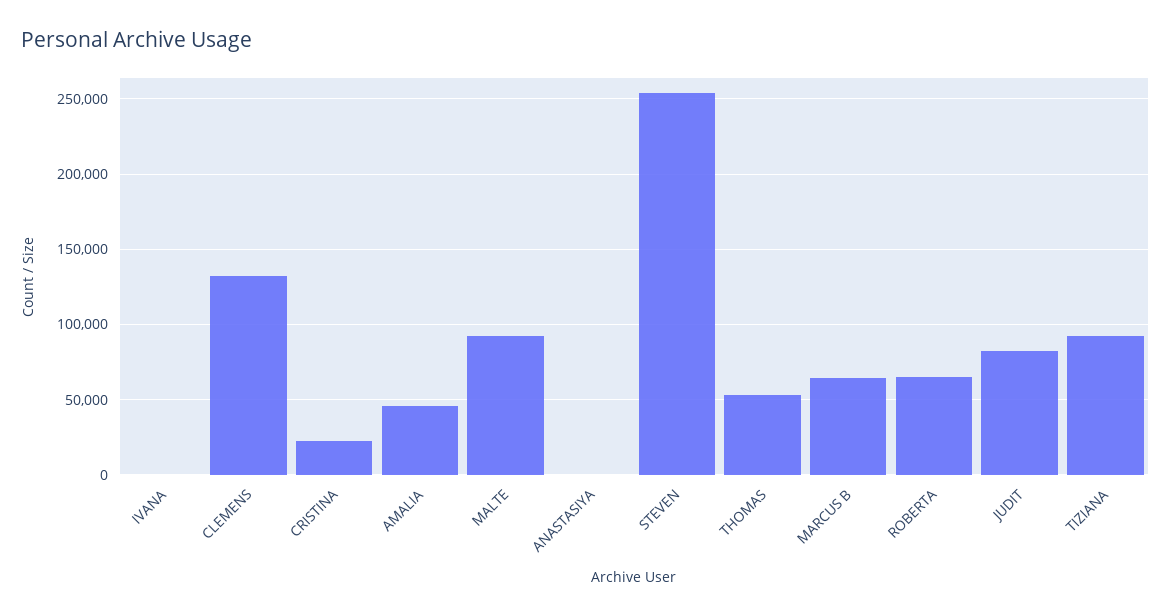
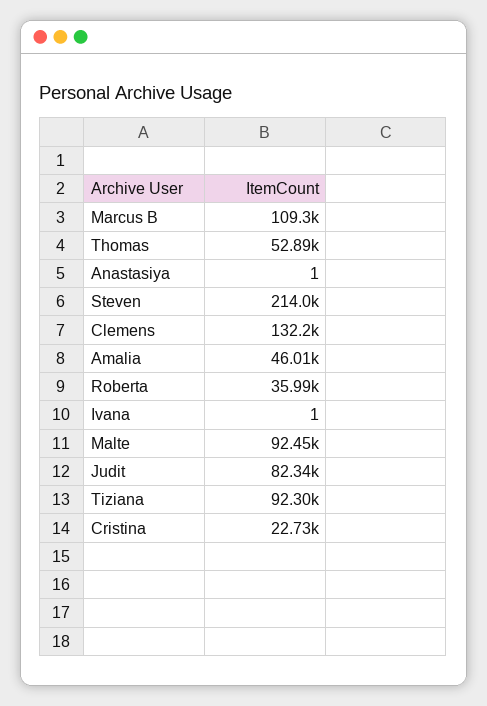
  {
    "IVANA": 1,
    "CLEMENS": 132200,
    "CRISTINA": 22730,
    "AMALIA": 46010,
    "MALTE": 92450,
    "ANASTASIYA": 1,
-   "STEVEN": 255000,
+   "STEVEN": 214000,
    "THOMAS": 52890,
-   "MARCUS B": 65000,
+   "MARCUS B": 109300,
-   "ROBERTA": 65000,
+   "ROBERTA": 35990,
    "JUDIT": 82340,
    "TIZIANA": 92300
  }

